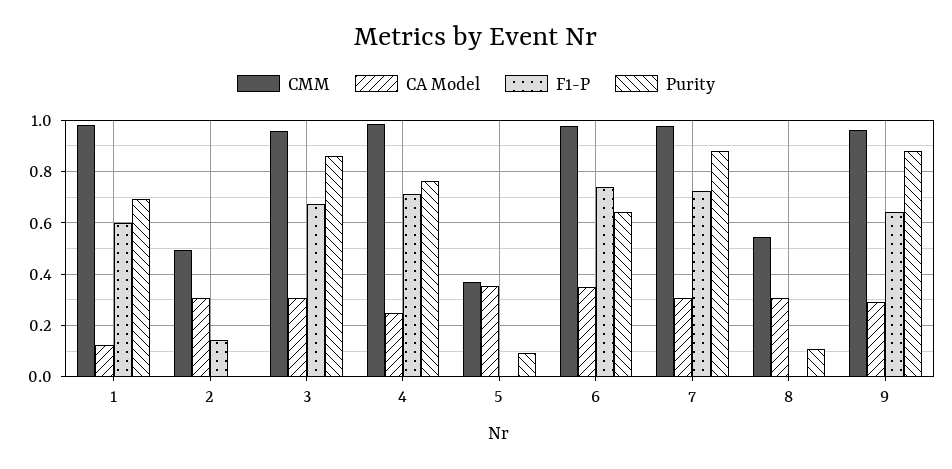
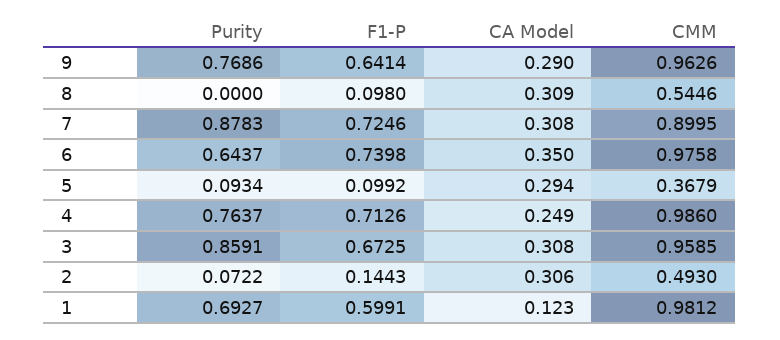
  {
    "CMM": {
      "1": 0.9812,
      "2": 0.493,
      "3": 0.9585,
      "4": 0.986,
      "5": 0.3679,
      "6": 0.9758,
-     "7": 0.975,
+     "7": 0.8995,
      "8": 0.5446,
      "9": 0.9626
    },
    "CA Model": {
      "1": 0.123,
      "2": 0.306,
      "3": 0.308,
      "4": 0.249,
-     "5": 0.35,
+     "5": 0.294,
      "6": 0.35,
      "7": 0.308,
      "8": 0.309,
      "9": 0.29
    },
    "F1-P": {
      "1": 0.5991,
      "2": 0.1443,
      "3": 0.6725,
      "4": 0.7126,
-     "5": 0,
+     "5": 0.0992,
      "6": 0.7398,
      "7": 0.7246,
-     "8": 0,
+     "8": 0.098,
      "9": 0.6414
    },
    "Purity": {
      "1": 0.6927,
-     "2": 0,
+     "2": 0.0722,
      "3": 0.8591,
      "4": 0.7637,
      "5": 0.0934,
      "6": 0.6437,
      "7": 0.8783,
-     "8": 0.1,
+     "8": 0,
-     "9": 0.875
+     "9": 0.7686
    }
  }

